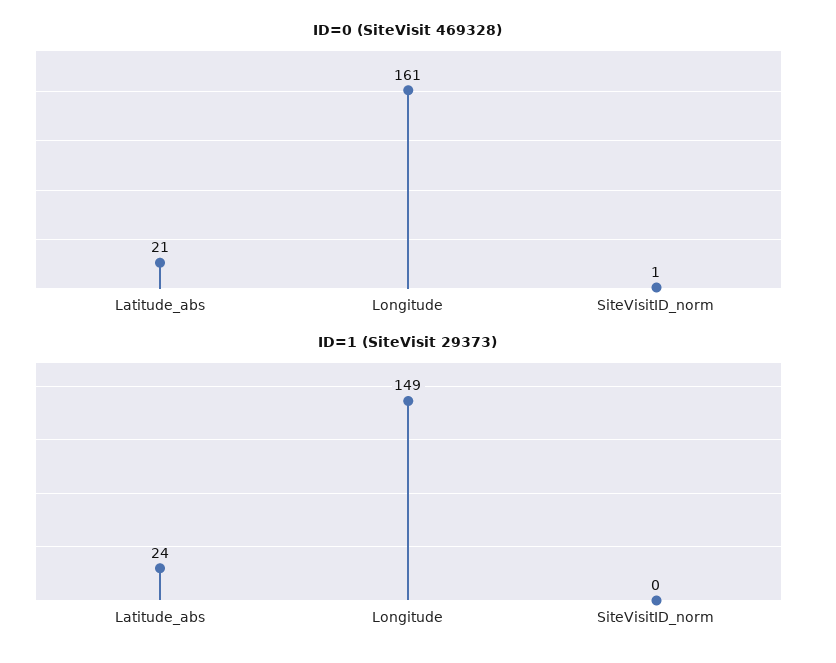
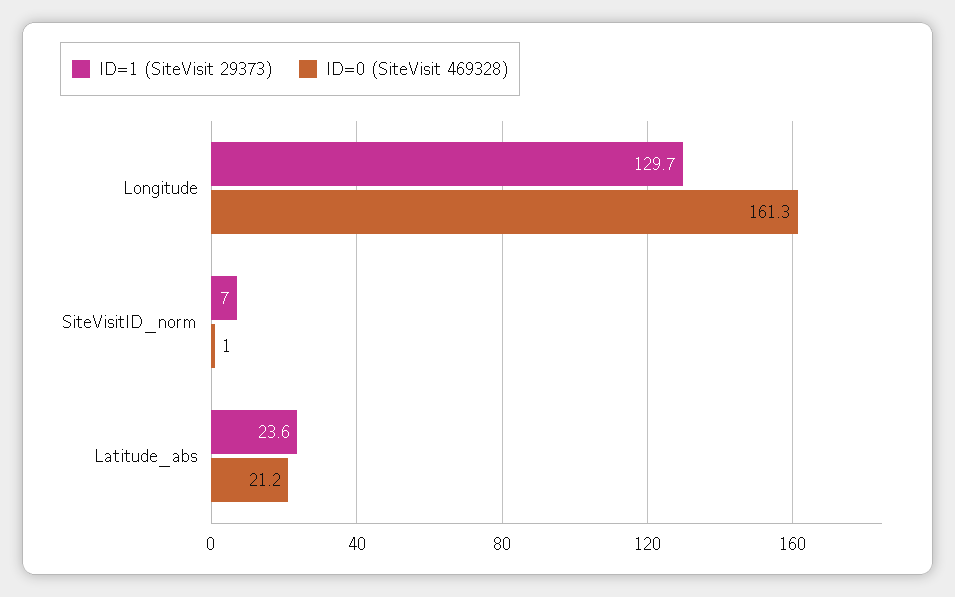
  {
    "ID=0 (SiteVisit 469328)": {
      "Latitude_abs": 21.2,
      "Longitude": 161.3,
      "SiteVisitID_norm": 1
    },
    "ID=1 (SiteVisit 29373)": {
      "Latitude_abs": 23.6,
-     "Longitude": 149,
+     "Longitude": 129.7,
-     "SiteVisitID_norm": 0
+     "SiteVisitID_norm": 7
    }
  }

